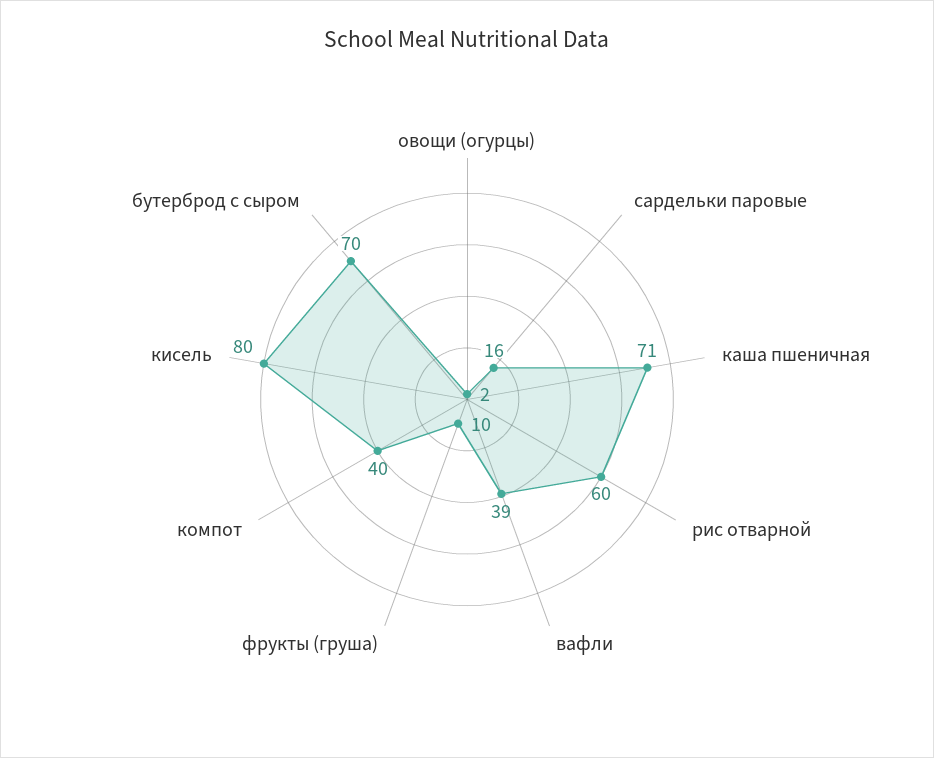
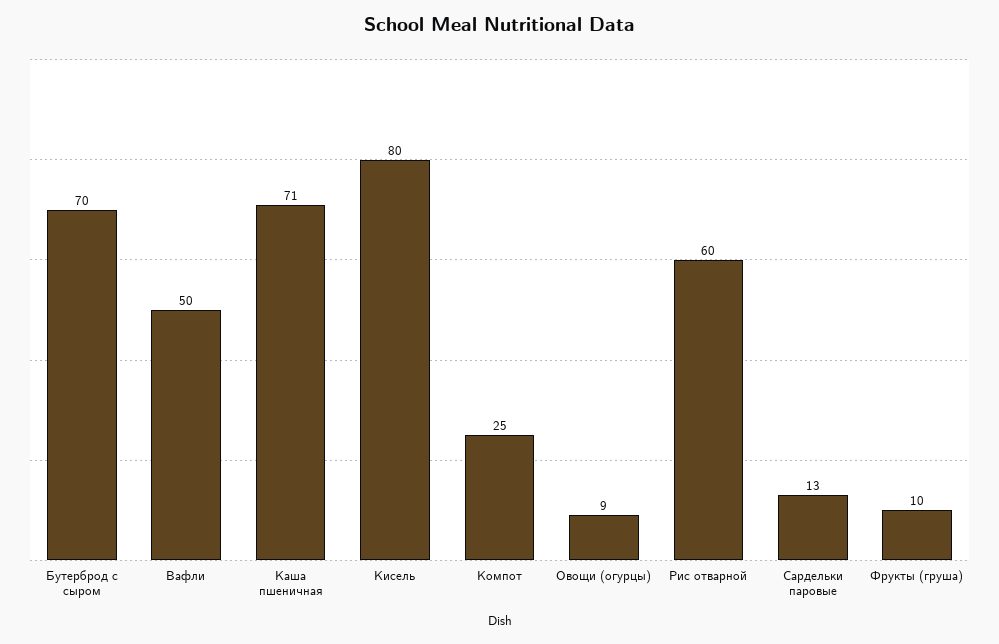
  {
-   "овощи (огурцы)": 2,
+   "овощи (огурцы)": 9,
-   "сардельки паровые": 16,
+   "сардельки паровые": 13,
    "каша пшеничная": 71,
    "рис отварной": 60,
-   "вафли": 39,
+   "вафли": 50,
    "фрукты (груша)": 10,
-   "компот": 40,
+   "компот": 25,
    "кисель": 80,
    "бутерброд с сыром": 70
  }

